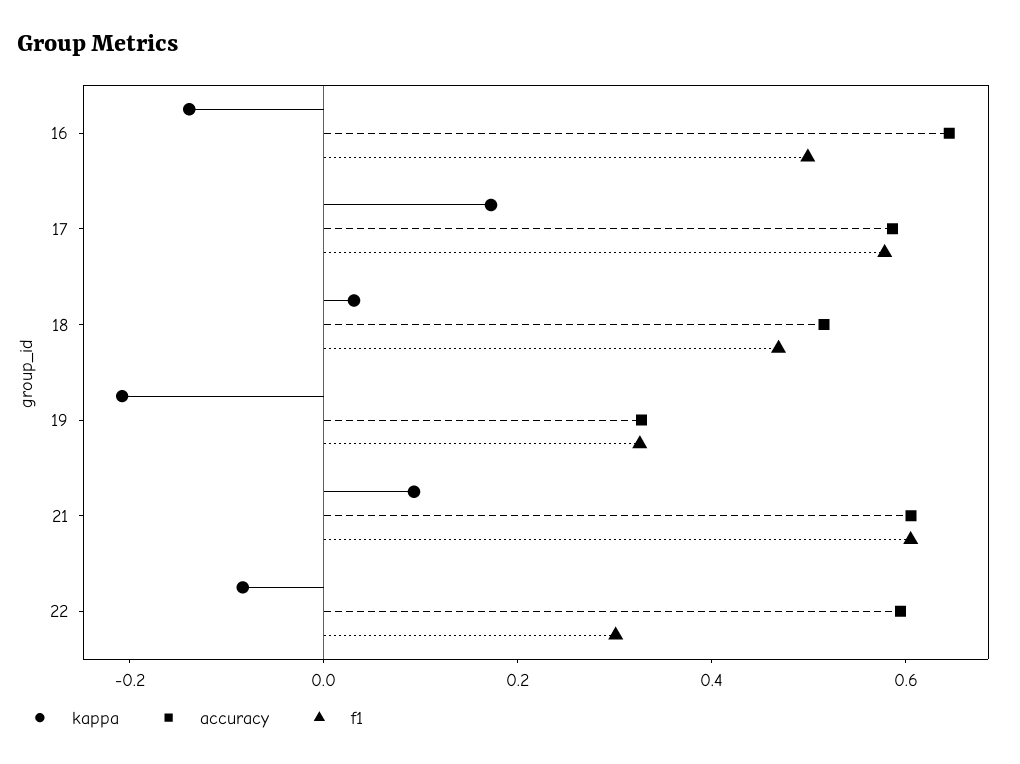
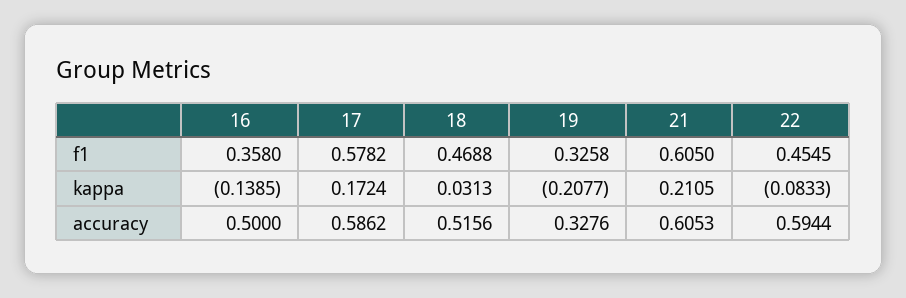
  {
    "kappa": {
      "16": -0.1385,
      "17": 0.1724,
      "18": 0.0313,
      "19": -0.2077,
-     "21": 0.1,
+     "21": 0.2105,
      "22": -0.0833
    },
    "accuracy": {
-     "16": 0.65,
+     "16": 0.5,
      "17": 0.5862,
      "18": 0.5156,
      "19": 0.3276,
      "21": 0.6053,
      "22": 0.5944
    },
    "f1": {
-     "16": 0.5,
+     "16": 0.358,
      "17": 0.5782,
      "18": 0.4688,
      "19": 0.3258,
      "21": 0.605,
-     "22": 0.3
+     "22": 0.4545
    }
  }

